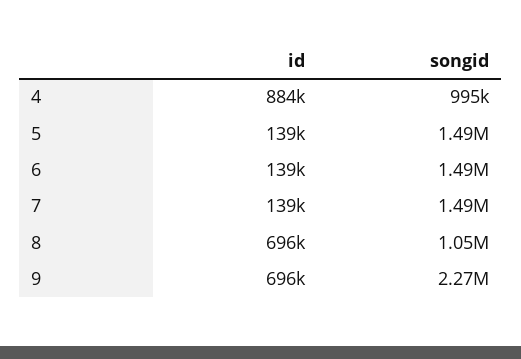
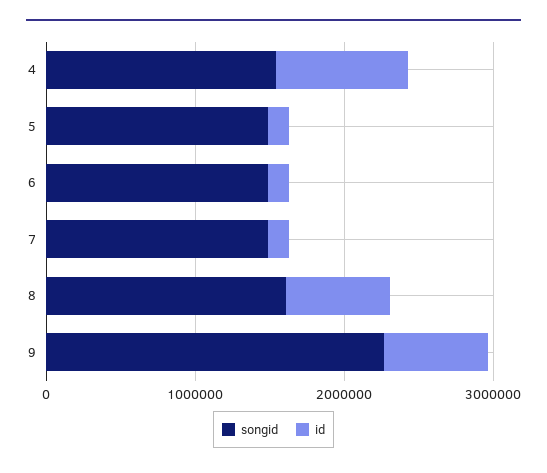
  {
    "id": {
      "4": 884000,
      "5": 139000,
      "6": 139000,
      "7": 139000,
      "8": 696000,
      "9": 696000
    },
    "songid": {
-     "4": 995000,
+     "4": 1600000,
      "5": 1490000,
      "6": 1490000,
      "7": 1490000,
-     "8": 1050000,
+     "8": 1600000,
      "9": 2270000
    }
  }

